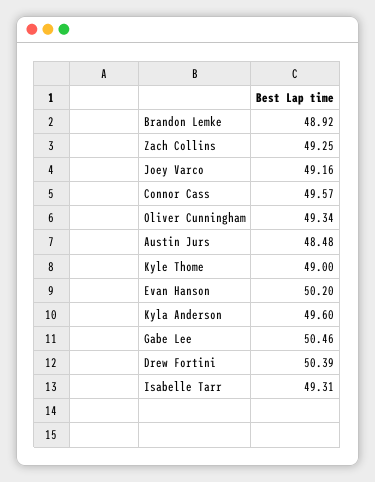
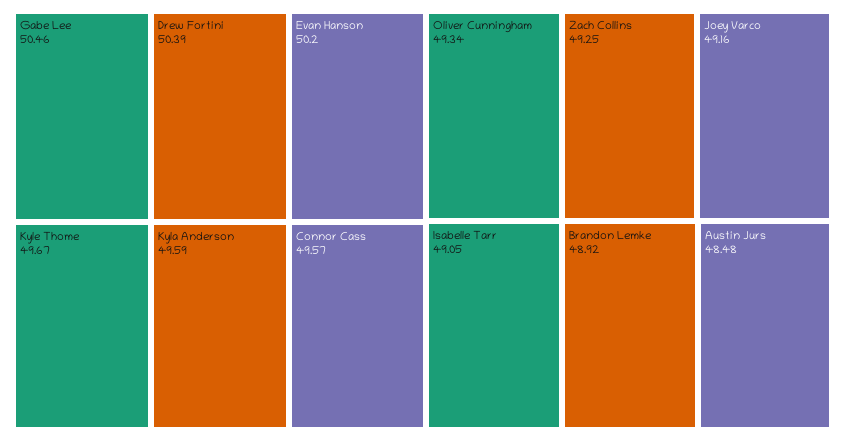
  {
    "Brandon Lemke": 48.92,
    "Zach Collins": 49.25,
    "Joey Varco": 49.16,
    "Connor Cass": 49.57,
    "Oliver Cunningham": 49.34,
    "Austin Jurs": 48.48,
-   "Kyle Thome": 49,
+   "Kyle Thome": 49.67,
    "Evan Hanson": 50.2,
-   "Kyla Anderson": 49.6,
+   "Kyla Anderson": 49.59,
    "Gabe Lee": 50.46,
    "Drew Fortini": 50.39,
-   "Isabelle Tarr": 49.31
+   "Isabelle Tarr": 49.05
  }

